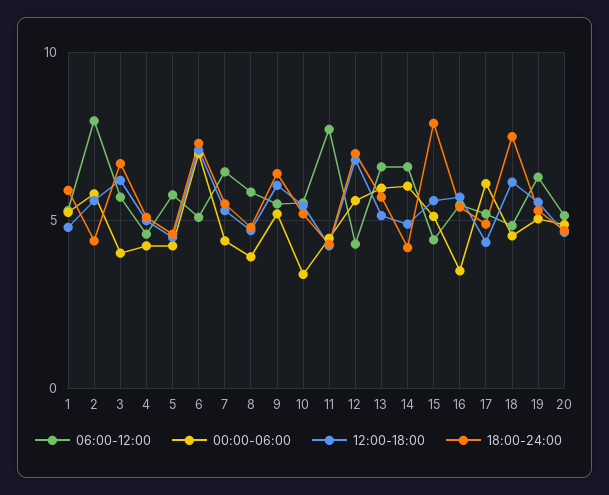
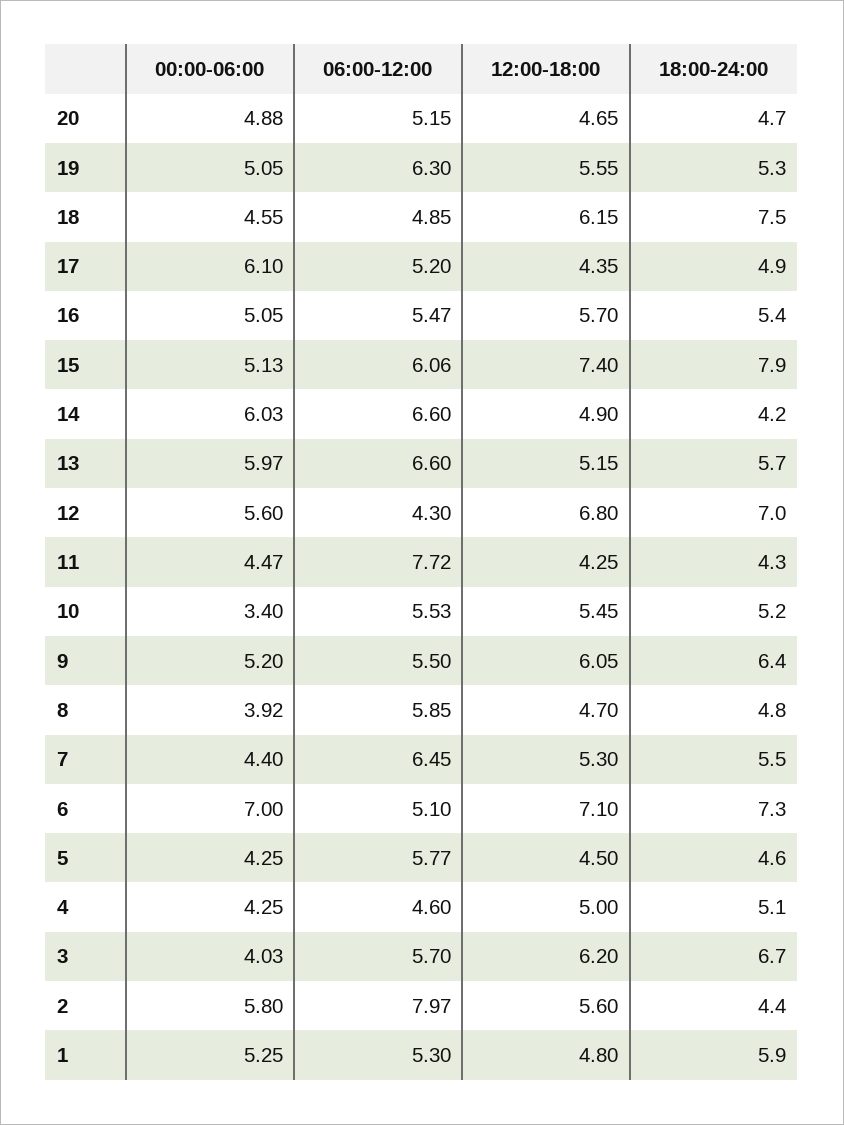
  {
    "06:00-12:00": {
      "1": 5.3,
      "2": 7.97,
      "3": 5.7,
      "4": 4.6,
      "5": 5.77,
      "6": 5.1,
      "7": 6.45,
      "8": 5.85,
      "9": 5.5,
      "10": 5.53,
      "11": 7.72,
      "12": 4.3,
      "13": 6.6,
      "14": 6.6,
-     "15": 4.5,
+     "15": 6.06,
      "16": 5.47,
      "17": 5.2,
      "18": 4.85,
      "19": 6.3,
      "20": 5.15
    },
    "00:00-06:00": {
      "1": 5.25,
      "2": 5.8,
      "3": 4.03,
      "4": 4.25,
      "5": 4.25,
      "6": 7,
      "7": 4.4,
      "8": 3.92,
      "9": 5.2,
      "10": 3.4,
      "11": 4.47,
      "12": 5.6,
      "13": 5.97,
      "14": 6.03,
      "15": 5.13,
-     "16": 3.5,
+     "16": 5.05,
      "17": 6.1,
      "18": 4.55,
      "19": 5.05,
      "20": 4.88
    },
    "12:00-18:00": {
      "1": 4.8,
      "2": 5.6,
      "3": 6.2,
      "4": 5,
      "5": 4.5,
      "6": 7.1,
      "7": 5.3,
      "8": 4.7,
      "9": 6.05,
      "10": 5.45,
      "11": 4.25,
      "12": 6.8,
      "13": 5.15,
      "14": 4.9,
-     "15": 5.5,
+     "15": 7.4,
      "16": 5.7,
      "17": 4.35,
      "18": 6.15,
      "19": 5.55,
      "20": 4.65
    },
    "18:00-24:00": {
      "1": 5.9,
      "2": 4.4,
      "3": 6.7,
      "4": 5.1,
      "5": 4.6,
      "6": 7.3,
      "7": 5.5,
      "8": 4.8,
      "9": 6.4,
      "10": 5.2,
      "11": 4.3,
      "12": 7,
      "13": 5.7,
      "14": 4.2,
      "15": 7.9,
      "16": 5.4,
      "17": 4.9,
      "18": 7.5,
      "19": 5.3,
      "20": 4.7
    }
  }

